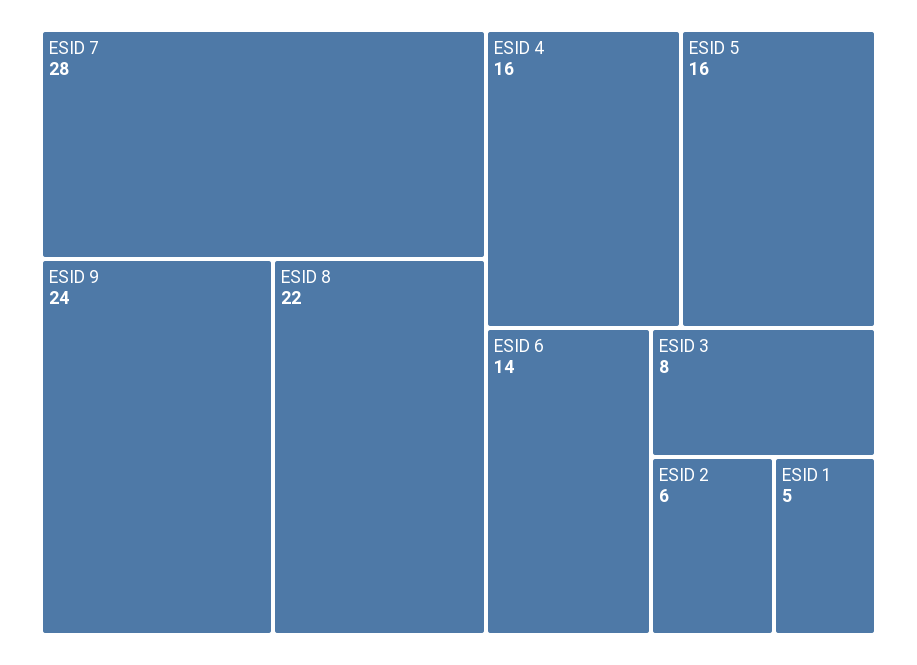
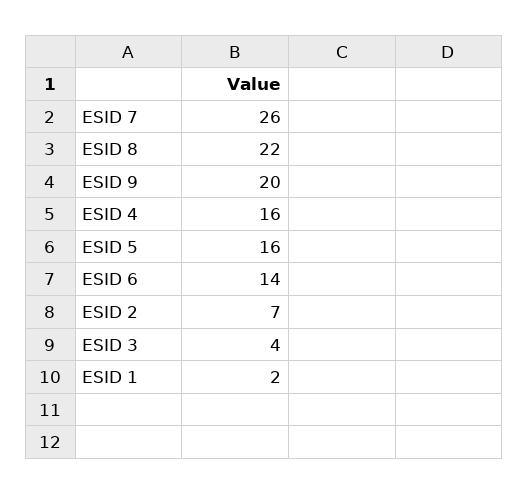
  {
-   "ESID 7": 28,
+   "ESID 7": 26,
-   "ESID 9": 24,
+   "ESID 9": 20,
    "ESID 8": 22,
    "ESID 4": 16,
    "ESID 5": 16,
    "ESID 6": 14,
-   "ESID 3": 8,
+   "ESID 3": 4,
-   "ESID 2": 6,
+   "ESID 2": 7,
-   "ESID 1": 5
+   "ESID 1": 2
  }

